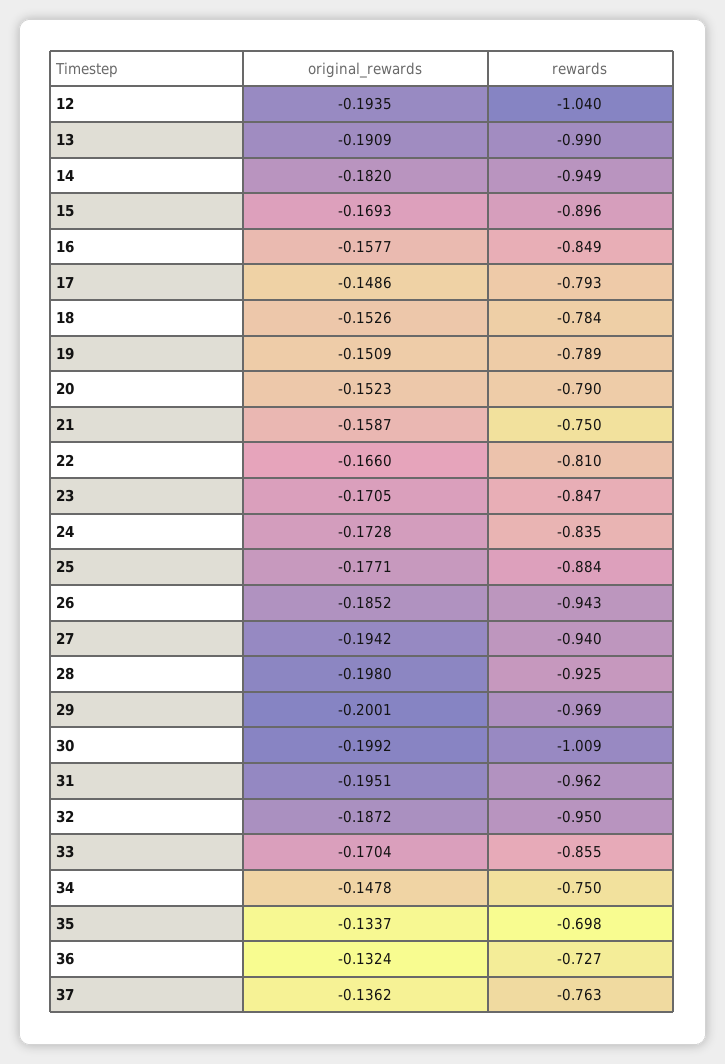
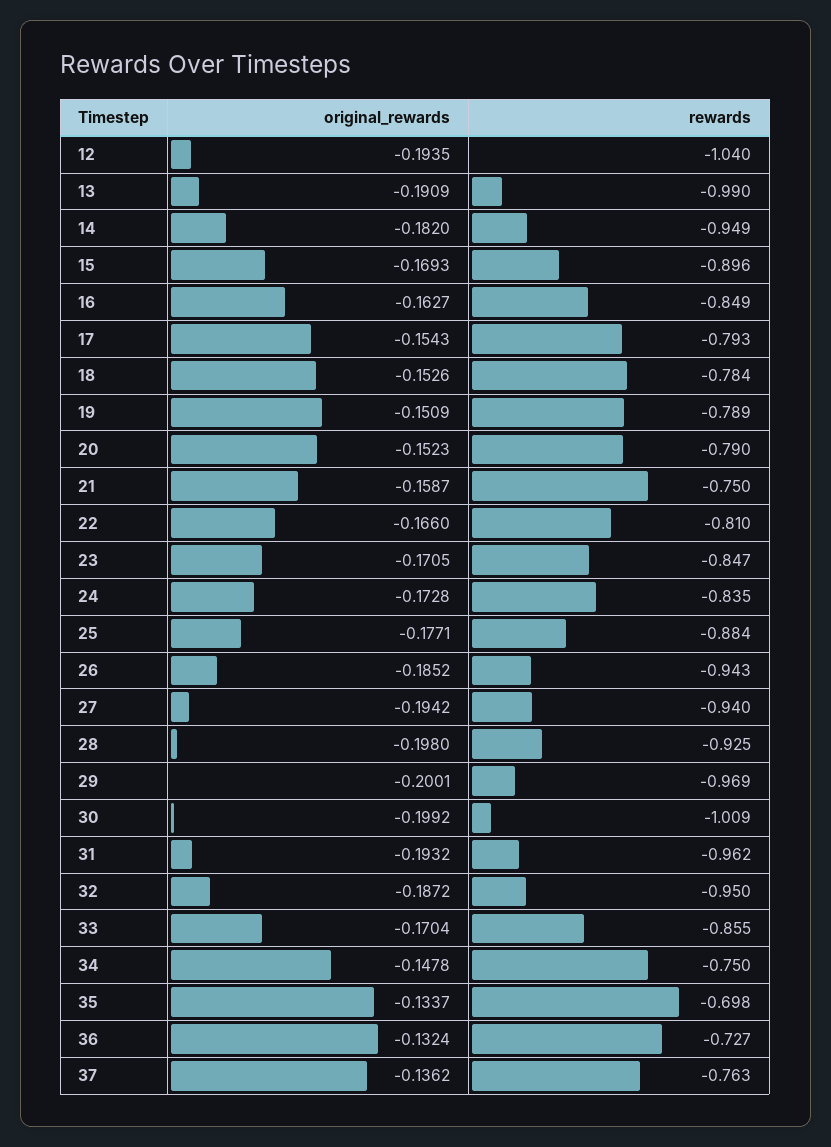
  {
    "original_rewards": {
      "12": -0.1935,
      "13": -0.1909,
      "14": -0.182,
      "15": -0.1693,
-     "16": -0.1577,
+     "16": -0.1627,
-     "17": -0.1486,
+     "17": -0.1543,
      "18": -0.1526,
      "19": -0.1509,
      "20": -0.1523,
      "21": -0.1587,
      "22": -0.166,
      "23": -0.1705,
      "24": -0.1728,
      "25": -0.1771,
      "26": -0.1852,
      "27": -0.1942,
      "28": -0.198,
      "29": -0.2001,
      "30": -0.1992,
-     "31": -0.1951,
+     "31": -0.1932,
      "32": -0.1872,
      "33": -0.1704,
      "34": -0.1478,
      "35": -0.1337,
      "36": -0.1324,
      "37": -0.1362
    },
    "rewards": {
      "12": -1.04,
      "13": -0.99,
      "14": -0.949,
      "15": -0.896,
      "16": -0.849,
      "17": -0.793,
      "18": -0.784,
      "19": -0.789,
      "20": -0.79,
      "21": -0.75,
      "22": -0.81,
      "23": -0.847,
      "24": -0.835,
      "25": -0.884,
      "26": -0.943,
      "27": -0.94,
      "28": -0.925,
      "29": -0.969,
      "30": -1.009,
      "31": -0.962,
      "32": -0.95,
      "33": -0.855,
      "34": -0.75,
      "35": -0.698,
      "36": -0.727,
      "37": -0.763
    }
  }

